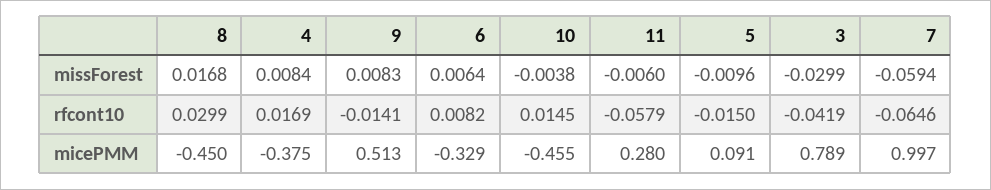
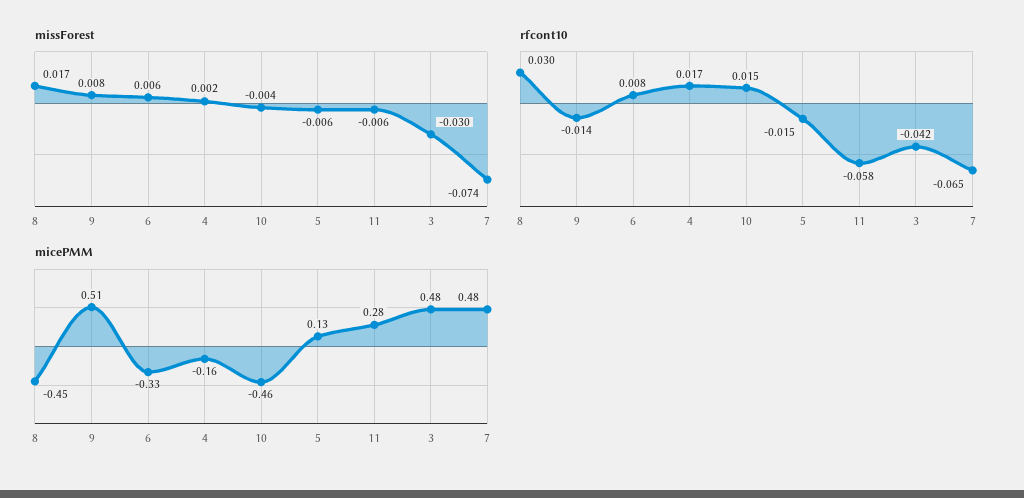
  {
    "missForest": {
      "8": 0.0168,
-     "4": 0.0084,
+     "4": 0.002,
      "9": 0.0083,
      "6": 0.0064,
      "10": -0.0038,
      "11": -0.006,
-     "5": -0.0096,
+     "5": -0.006,
      "3": -0.0299,
-     "7": -0.0594
+     "7": -0.074
    },
    "rfcont10": {
      "8": 0.0299,
      "4": 0.0169,
      "9": -0.0141,
      "6": 0.0082,
      "10": 0.0145,
      "11": -0.0579,
      "5": -0.015,
      "3": -0.0419,
      "7": -0.0646
    },
    "micePMM": {
      "8": -0.45,
-     "4": -0.375,
+     "4": -0.16,
      "9": 0.513,
      "6": -0.329,
      "10": -0.455,
      "11": 0.28,
-     "5": 0.091,
+     "5": 0.13,
-     "3": 0.789,
+     "3": 0.48,
-     "7": 0.997
+     "7": 0.48
    }
  }

